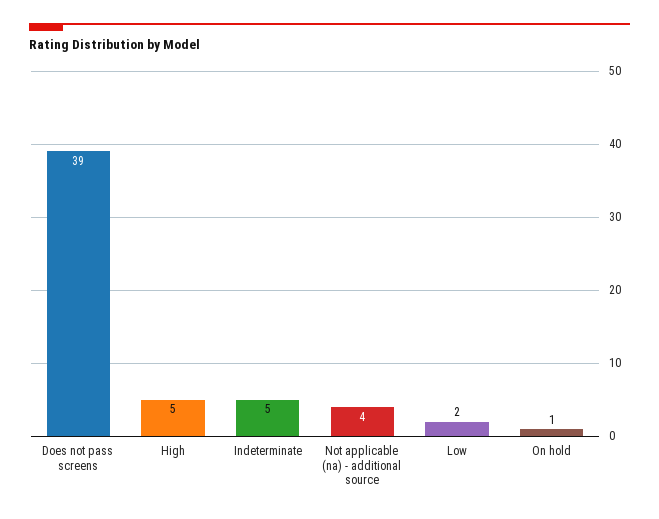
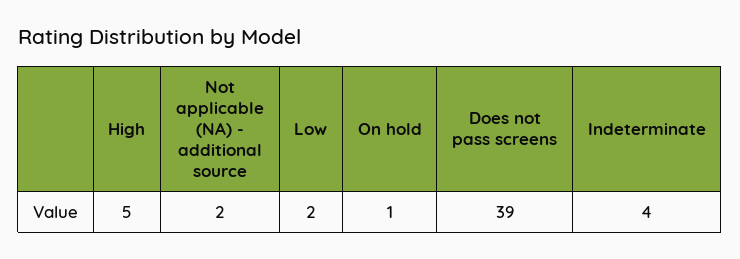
  {
    "Does not pass screens": 39,
    "High": 5,
-   "Indeterminate": 5,
+   "Indeterminate": 4,
-   "Not applicable (na) - additional source": 4,
+   "Not applicable (na) - additional source": 2,
    "Low": 2,
    "On hold": 1
  }

